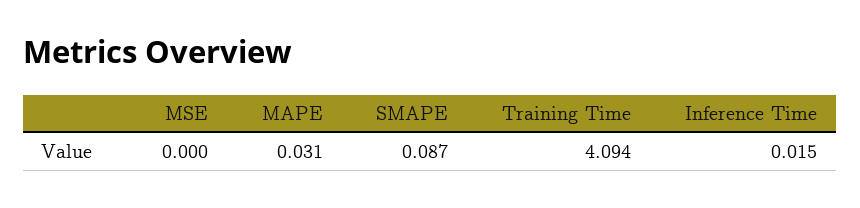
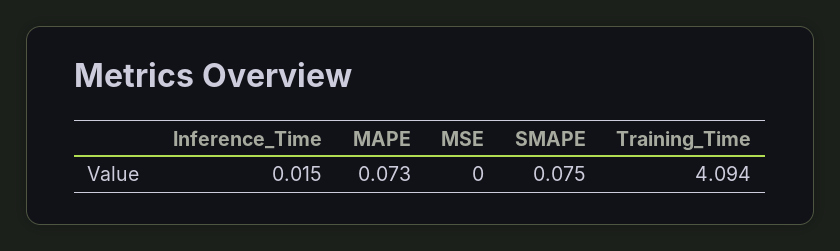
  {
    "MSE": 0,
-   "MAPE": 0.031,
+   "MAPE": 0.073,
-   "SMAPE": 0.087,
+   "SMAPE": 0.075,
    "Training Time": 4.094,
    "Inference Time": 0.015
  }

